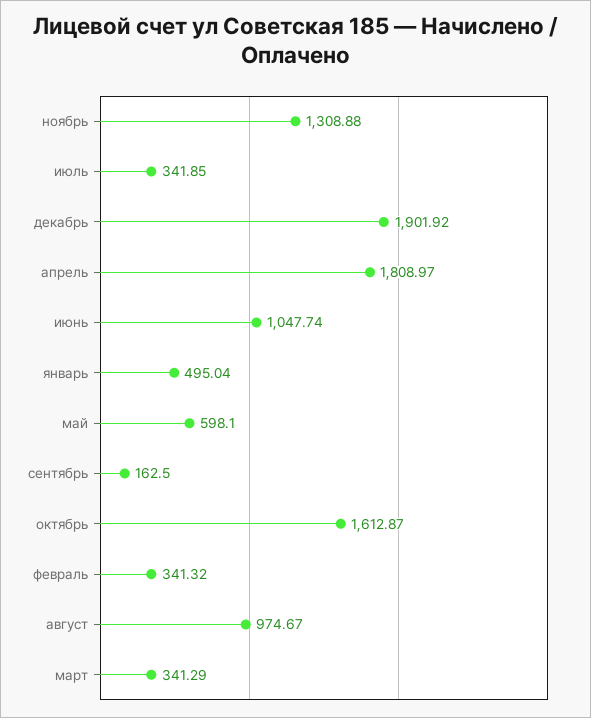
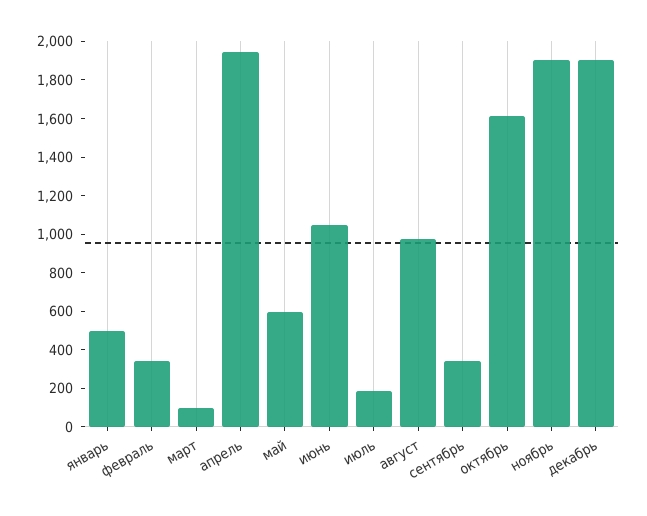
  {
-   "ноябрь": 1308.88,
+   "ноябрь": 1900,
-   "июль": 341.85,
+   "июль": 200,
    "декабрь": 1901.92,
-   "апрель": 1808.97,
+   "апрель": 1950,
    "июнь": 1047.74,
    "январь": 495.04,
    "май": 598.1,
-   "сентябрь": 162.5,
+   "сентябрь": 350,
    "октябрь": 1612.87,
    "февраль": 341.32,
    "август": 974.67,
-   "март": 341.29
+   "март": 100
  }

